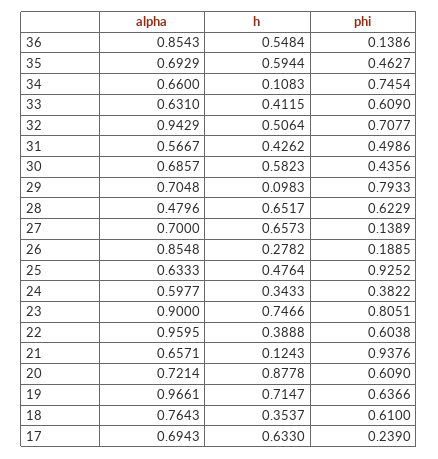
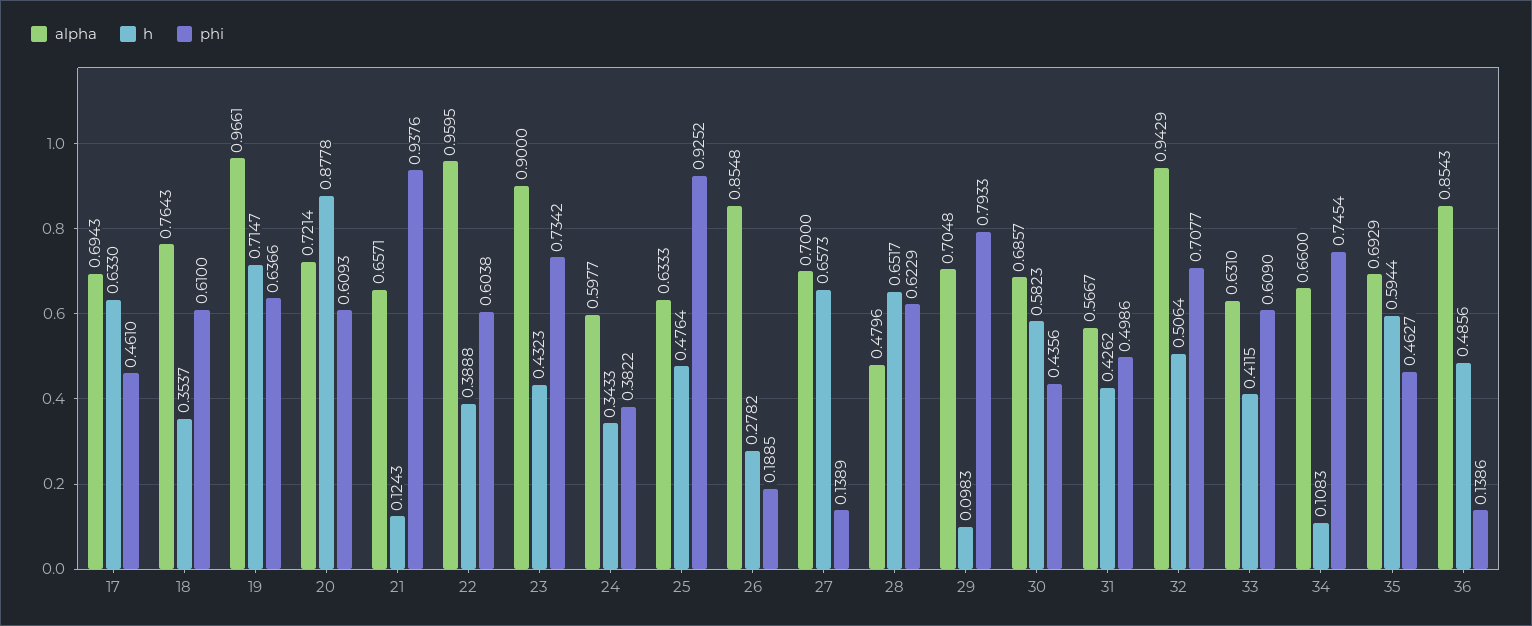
  {
    "alpha": {
      "36": 0.8543,
      "35": 0.6929,
      "34": 0.66,
      "33": 0.631,
      "32": 0.9429,
      "31": 0.5667,
      "30": 0.6857,
      "29": 0.7048,
      "28": 0.4796,
      "27": 0.7,
      "26": 0.8548,
      "25": 0.6333,
      "24": 0.5977,
      "23": 0.9,
      "22": 0.9595,
      "21": 0.6571,
      "20": 0.7214,
      "19": 0.9661,
      "18": 0.7643,
      "17": 0.6943
    },
    "h": {
-     "36": 0.5484,
+     "36": 0.4856,
      "35": 0.5944,
      "34": 0.1083,
      "33": 0.4115,
      "32": 0.5064,
      "31": 0.4262,
      "30": 0.5823,
      "29": 0.0983,
      "28": 0.6517,
      "27": 0.6573,
      "26": 0.2782,
      "25": 0.4764,
      "24": 0.3433,
-     "23": 0.7466,
+     "23": 0.4323,
      "22": 0.3888,
      "21": 0.1243,
      "20": 0.8778,
      "19": 0.7147,
      "18": 0.3537,
      "17": 0.633
    },
    "phi": {
      "36": 0.1386,
      "35": 0.4627,
      "34": 0.7454,
      "33": 0.609,
      "32": 0.7077,
      "31": 0.4986,
      "30": 0.4356,
      "29": 0.7933,
      "28": 0.6229,
      "27": 0.1389,
      "26": 0.1885,
      "25": 0.9252,
      "24": 0.3822,
-     "23": 0.8051,
+     "23": 0.7342,
      "22": 0.6038,
      "21": 0.9376,
-     "20": 0.609,
+     "20": 0.6093,
      "19": 0.6366,
      "18": 0.61,
-     "17": 0.239
+     "17": 0.461
    }
  }

